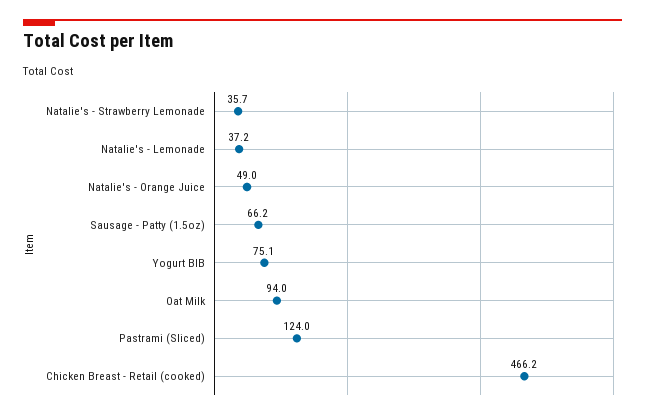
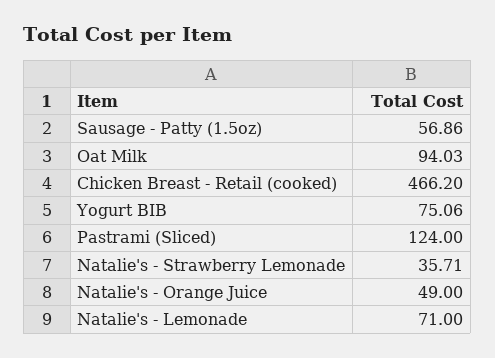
  {
    "Natalie's - Strawberry Lemonade": 35.71,
-   "Natalie's - Lemonade": 37.2,
+   "Natalie's - Lemonade": 71,
    "Natalie's - Orange Juice": 49,
-   "Sausage - Patty (1.5oz)": 66.2,
+   "Sausage - Patty (1.5oz)": 56.86,
    "Yogurt BIB": 75.06,
    "Oat Milk": 94.03,
    "Pastrami (Sliced)": 124,
    "Chicken Breast - Retail (cooked)": 466.2
  }

